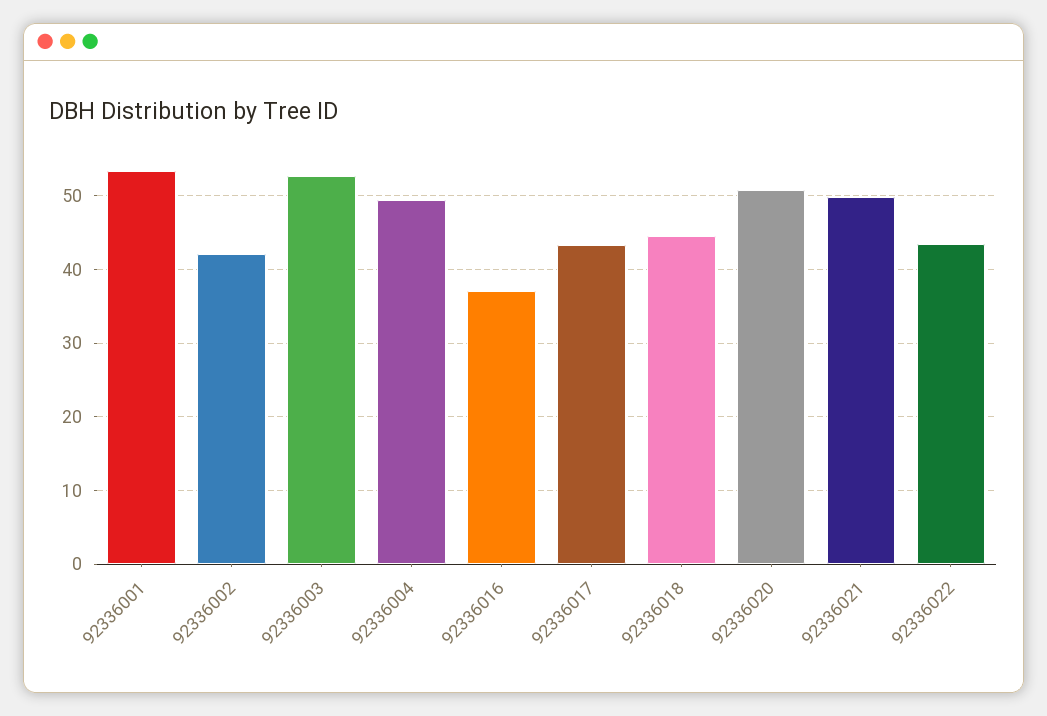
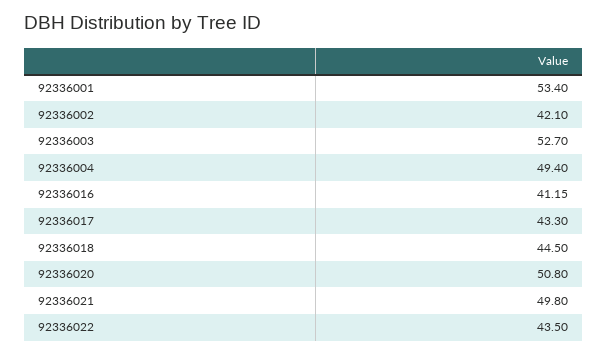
  {
    "92336001": 53.4,
    "92336002": 42.1,
    "92336003": 52.7,
    "92336004": 49.4,
-   "92336016": 37,
+   "92336016": 41.15,
    "92336017": 43.3,
    "92336018": 44.5,
    "92336020": 50.8,
    "92336021": 49.8,
    "92336022": 43.5
  }

